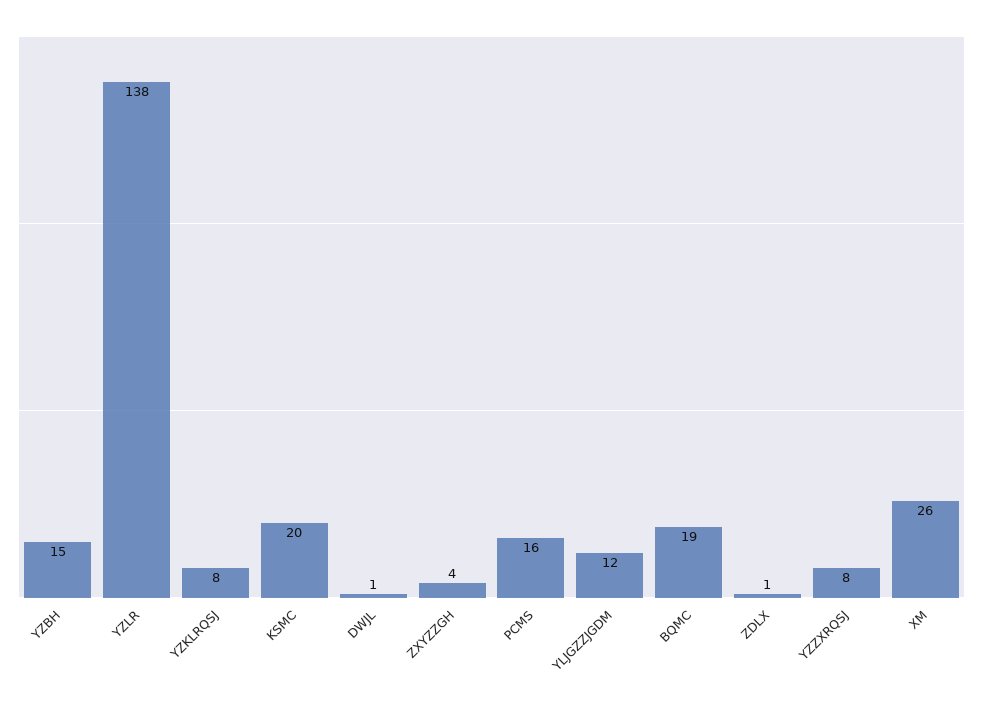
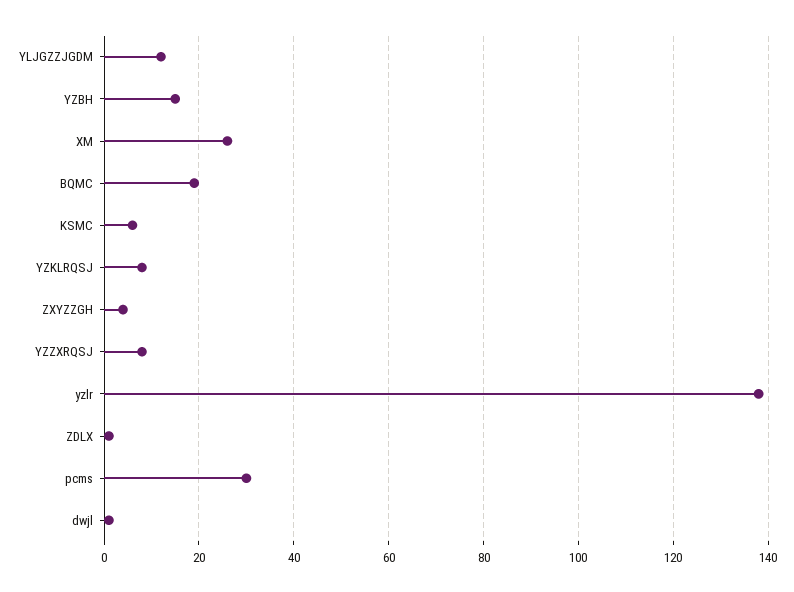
  {
    "YZBH": 15,
    "YZLR": 138,
    "YZKLRQSJ": 8,
-   "KSMC": 20,
+   "KSMC": 5,
    "DWJL": 1,
    "ZXYZZGH": 4,
-   "PCMS": 16,
+   "PCMS": 30,
    "YLJGZZJGDM": 12,
    "BQMC": 19,
    "ZDLX": 1,
    "YZZXRQSJ": 8,
    "XM": 26
  }

